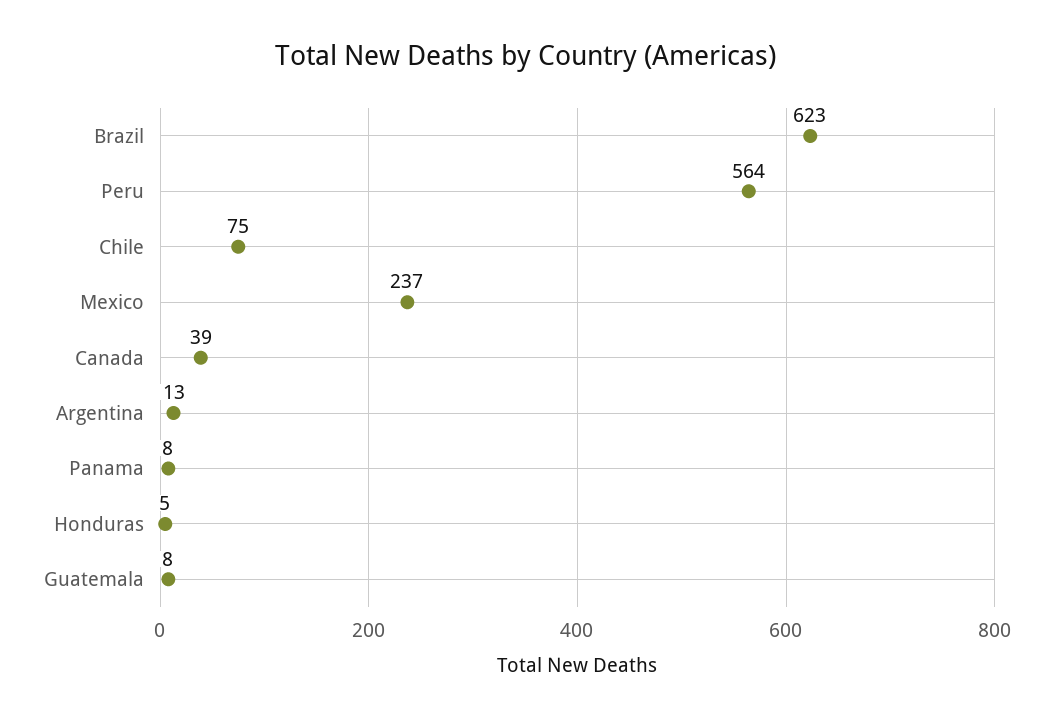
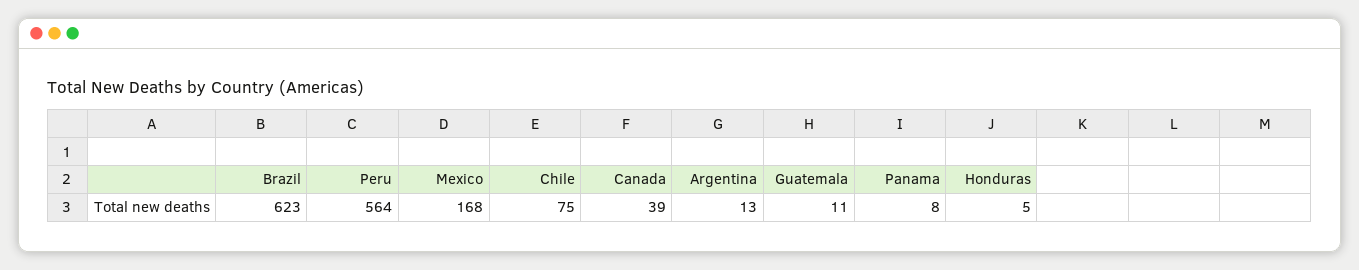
  {
    "Brazil": 623,
    "Peru": 564,
    "Chile": 75,
-   "Mexico": 237,
+   "Mexico": 168,
    "Canada": 39,
    "Argentina": 13,
    "Panama": 8,
    "Honduras": 5,
-   "Guatemala": 8
+   "Guatemala": 11
  }

